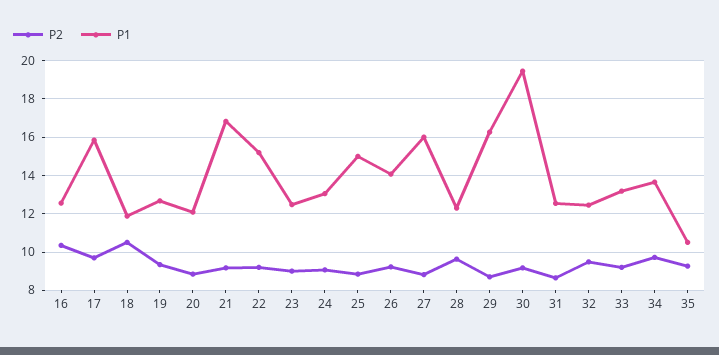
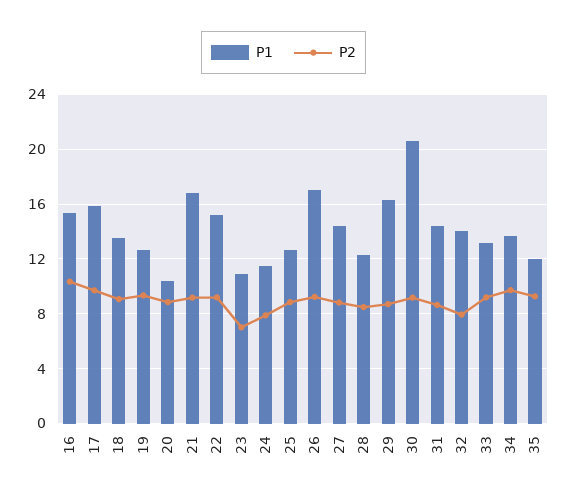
  {
    "P2": {
      "16": 10.5,
      "17": 9.5,
-     "18": 10.5,
+     "18": 9,
      "19": 9.5,
      "20": 9,
      "21": 9,
      "22": 9,
-     "23": 9,
+     "23": 7,
-     "24": 9,
+     "24": 8,
      "25": 9,
      "26": 9,
      "27": 9,
-     "28": 9.5,
+     "28": 8.5,
      "29": 8.5,
      "30": 9,
      "31": 8.5,
-     "32": 9.5,
+     "32": 8,
      "33": 9,
      "34": 9.5,
      "35": 9.5
    },
    "P1": {
-     "16": 12.5,
+     "16": 15.5,
      "17": 16,
-     "18": 12,
+     "18": 13.5,
      "19": 12.5,
-     "20": 12,
+     "20": 10.5,
      "21": 17,
      "22": 15,
-     "23": 12.5,
+     "23": 11,
-     "24": 13,
+     "24": 11.5,
-     "25": 15,
+     "25": 12.5,
-     "26": 14,
+     "26": 17,
-     "27": 16,
+     "27": 14.5,
      "28": 12.5,
      "29": 16.5,
-     "30": 19.5,
+     "30": 20.5,
-     "31": 12.5,
+     "31": 14.5,
-     "32": 12.5,
+     "32": 14,
      "33": 13,
      "34": 13.5,
-     "35": 10.5
+     "35": 12
    }
  }

